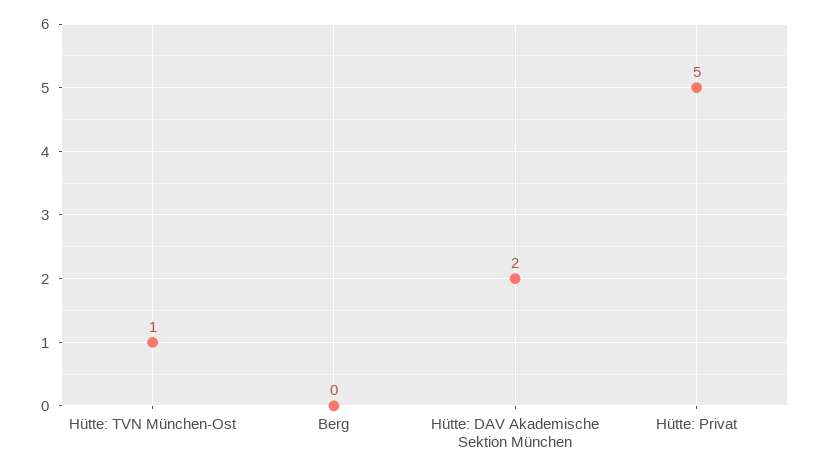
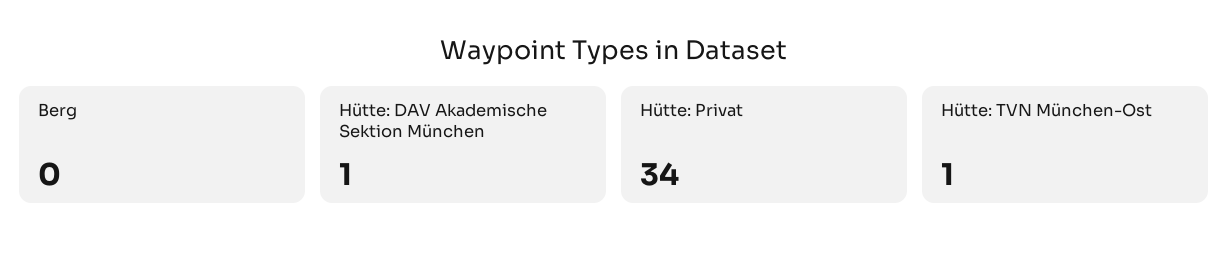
  {
    "Hütte: TVN München-Ost": 1,
    "Berg": 0,
-   "Hütte: DAV Akademische Sektion München": 2,
+   "Hütte: DAV Akademische Sektion München": 1,
-   "Hütte: Privat": 5
+   "Hütte: Privat": 34
  }

